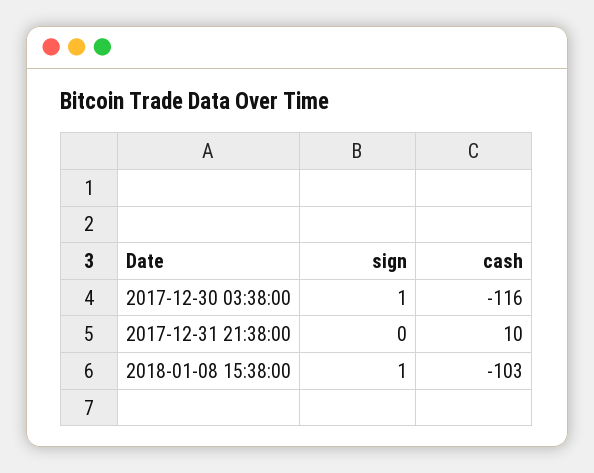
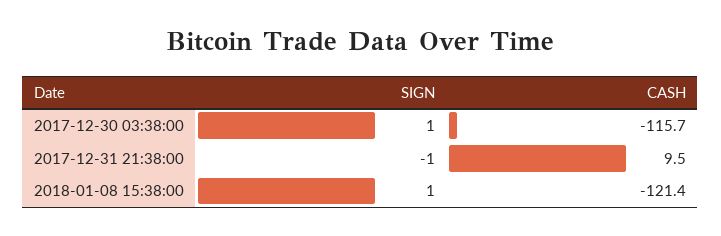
  {
    "sign": {
      "2017-12-30 03:38:00": 1,
-     "2017-12-31 21:38:00": 0,
+     "2017-12-31 21:38:00": -1,
      "2018-01-08 15:38:00": 1
    },
    "cash": {
      "2017-12-30 03:38:00": -115.7,
      "2017-12-31 21:38:00": 9.5,
-     "2018-01-08 15:38:00": -103
+     "2018-01-08 15:38:00": -121.4
    }
  }

